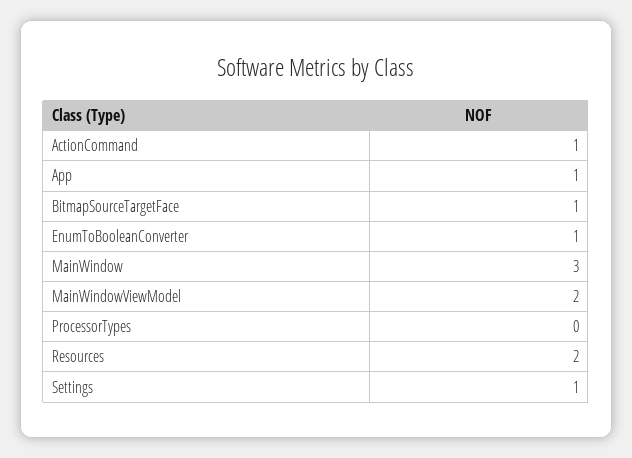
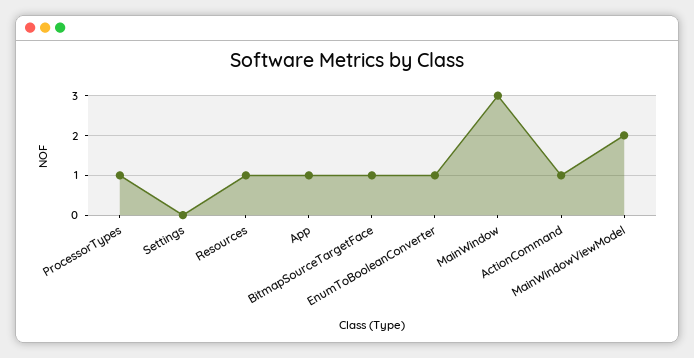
  {
    "ActionCommand": 1,
    "App": 1,
    "BitmapSourceTargetFace": 1,
    "EnumToBooleanConverter": 1,
    "MainWindow": 3,
    "MainWindowViewModel": 2,
-   "ProcessorTypes": 0,
+   "ProcessorTypes": 1,
-   "Resources": 2,
+   "Resources": 1,
-   "Settings": 1
+   "Settings": 0
  }

